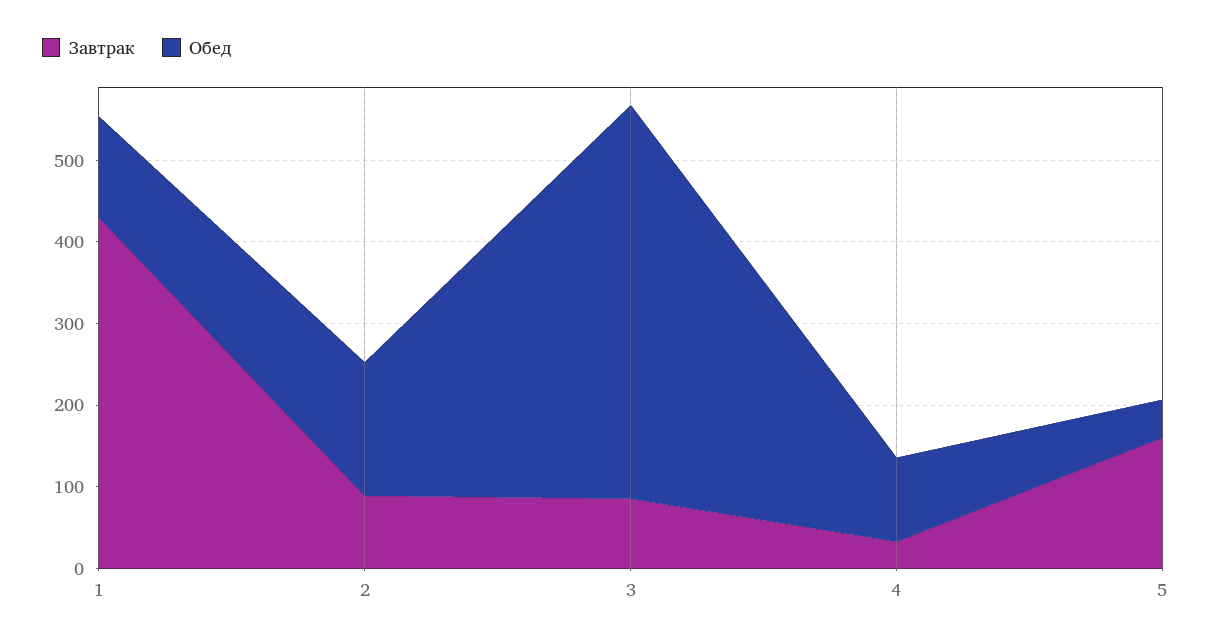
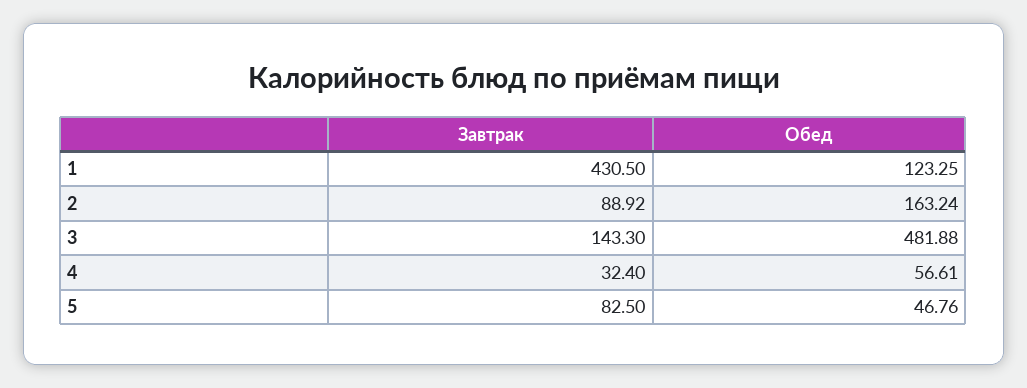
  {
    "Завтрак": {
      "1": 430.5,
      "2": 88.92,
-     "3": 80,
+     "3": 143.3,
      "4": 32.4,
-     "5": 160
+     "5": 82.5
    },
    "Обед": {
      "1": 123.25,
      "2": 163.24,
      "3": 481.88,
-     "4": 100,
+     "4": 56.61,
      "5": 46.76
    }
  }

